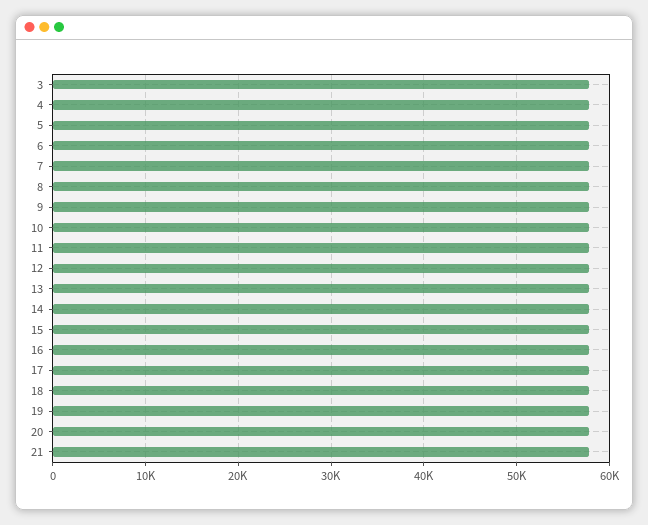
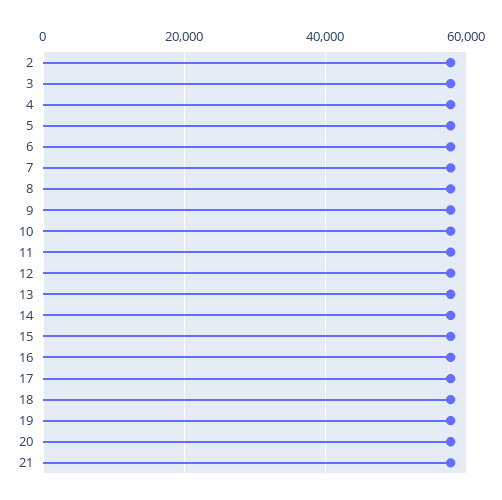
  {
    "3": 58000,
    "4": 58000,
    "5": 58000,
    "6": 58000,
    "7": 58000,
    "8": 58000,
    "9": 58000,
    "10": 58000,
    "11": 58000,
    "12": 58000,
    "13": 58000,
    "14": 58000,
    "15": 58000,
    "16": 58000,
    "17": 58000,
    "18": 58000,
    "19": 58000,
    "20": 58000,
-   "21": 58000
+   "21": 58000,
+   "2": 58000
  }

